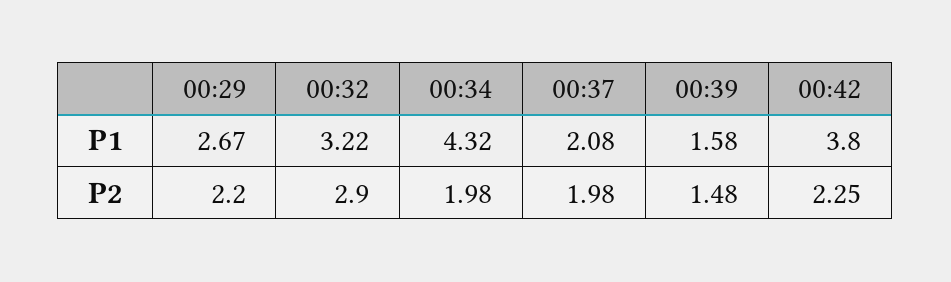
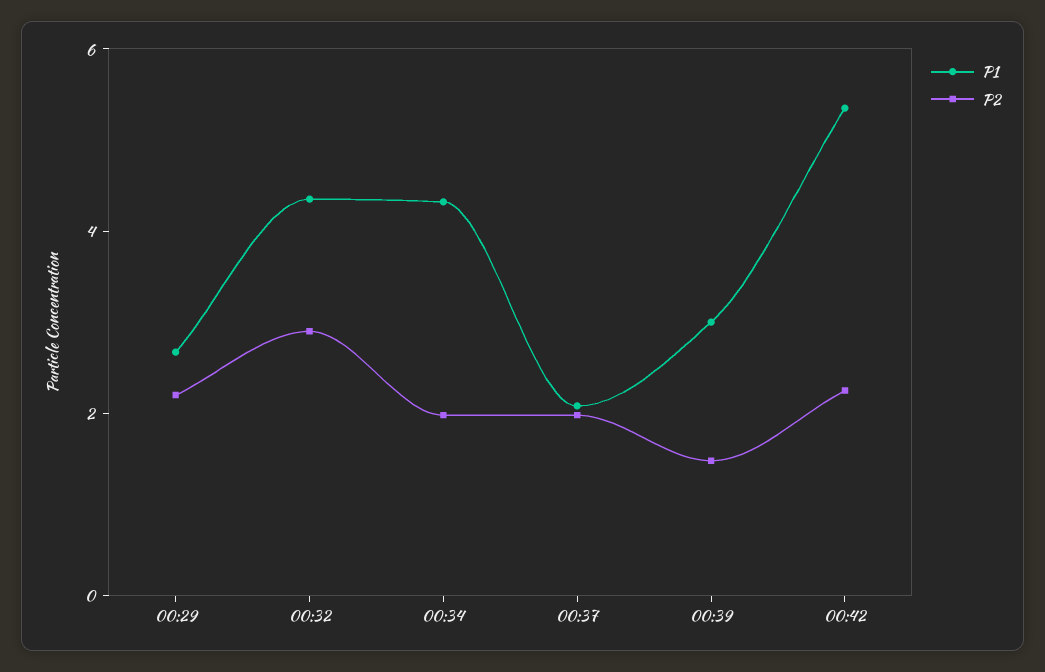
  {
    "P1": {
      "00:29": 2.67,
-     "00:32": 3.22,
+     "00:32": 4.5,
      "00:34": 4.32,
      "00:37": 2.08,
-     "00:39": 1.58,
+     "00:39": 3,
-     "00:42": 3.8
+     "00:42": 5.5
    },
    "P2": {
      "00:29": 2.2,
      "00:32": 2.9,
      "00:34": 1.98,
      "00:37": 1.98,
      "00:39": 1.48,
      "00:42": 2.25
    }
  }

